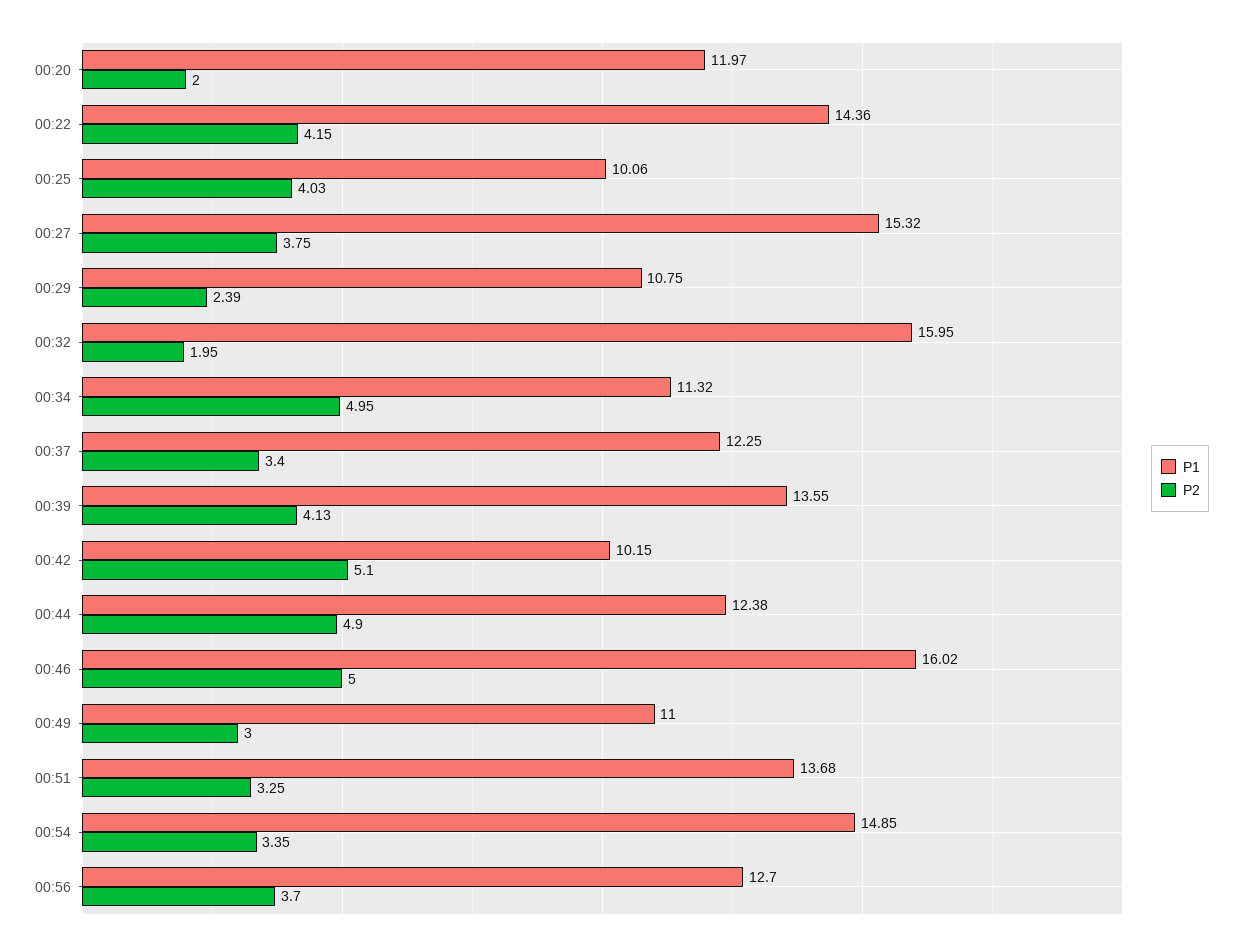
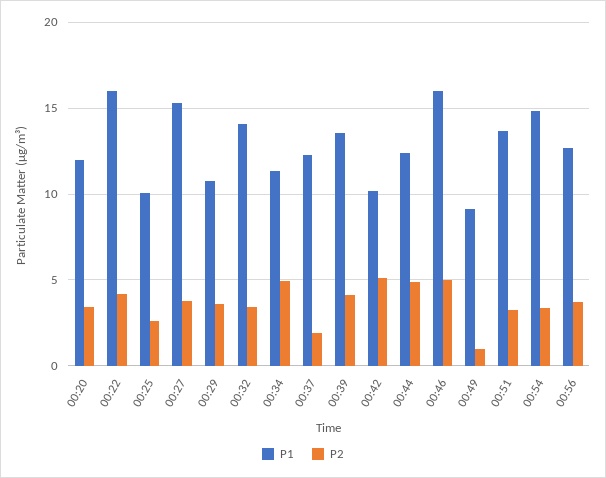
  {
    "P1": {
      "00:20": 11.97,
-     "00:22": 14.36,
+     "00:22": 16,
      "00:25": 10.06,
      "00:27": 15.32,
      "00:29": 10.75,
-     "00:32": 15.95,
+     "00:32": 14,
      "00:34": 11.32,
      "00:37": 12.25,
      "00:39": 13.55,
      "00:42": 10.15,
      "00:44": 12.38,
      "00:46": 16.02,
-     "00:49": 11,
+     "00:49": 9,
      "00:51": 13.68,
      "00:54": 14.85,
      "00:56": 12.7
    },
    "P2": {
-     "00:20": 2,
+     "00:20": 3.5,
      "00:22": 4.15,
-     "00:25": 4.03,
+     "00:25": 2.5,
      "00:27": 3.75,
-     "00:29": 2.39,
+     "00:29": 3.5,
-     "00:32": 1.95,
+     "00:32": 3.5,
      "00:34": 4.95,
-     "00:37": 3.4,
+     "00:37": 2,
      "00:39": 4.13,
      "00:42": 5.1,
      "00:44": 4.9,
      "00:46": 5,
-     "00:49": 3,
+     "00:49": 1,
      "00:51": 3.25,
      "00:54": 3.35,
      "00:56": 3.7
    }
  }

